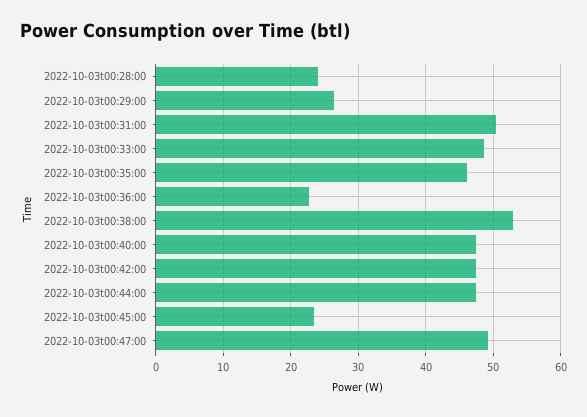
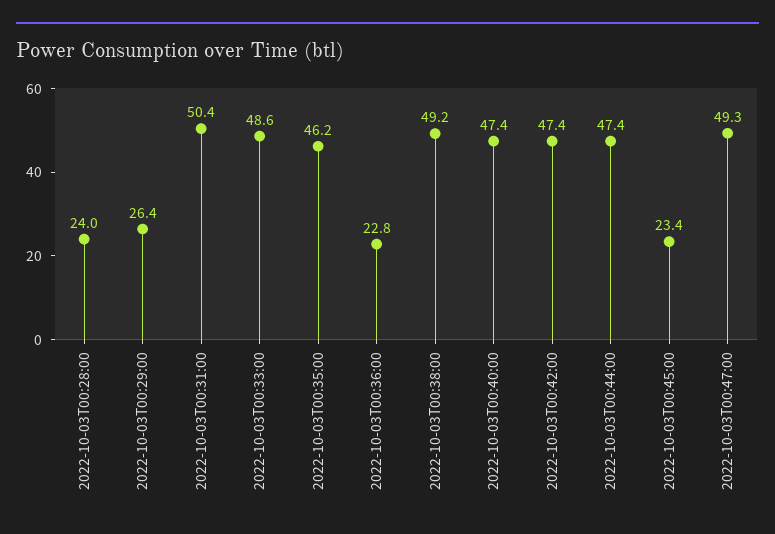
  {
    "2022-10-03t00:28:00": 24,
    "2022-10-03t00:29:00": 26.4,
    "2022-10-03t00:31:00": 50.4,
    "2022-10-03t00:33:00": 48.6,
    "2022-10-03t00:35:00": 46.2,
    "2022-10-03t00:36:00": 22.8,
-   "2022-10-03t00:38:00": 53,
+   "2022-10-03t00:38:00": 49.2,
    "2022-10-03t00:40:00": 47.4,
    "2022-10-03t00:42:00": 47.4,
    "2022-10-03t00:44:00": 47.4,
    "2022-10-03t00:45:00": 23.4,
    "2022-10-03t00:47:00": 49.3
  }

